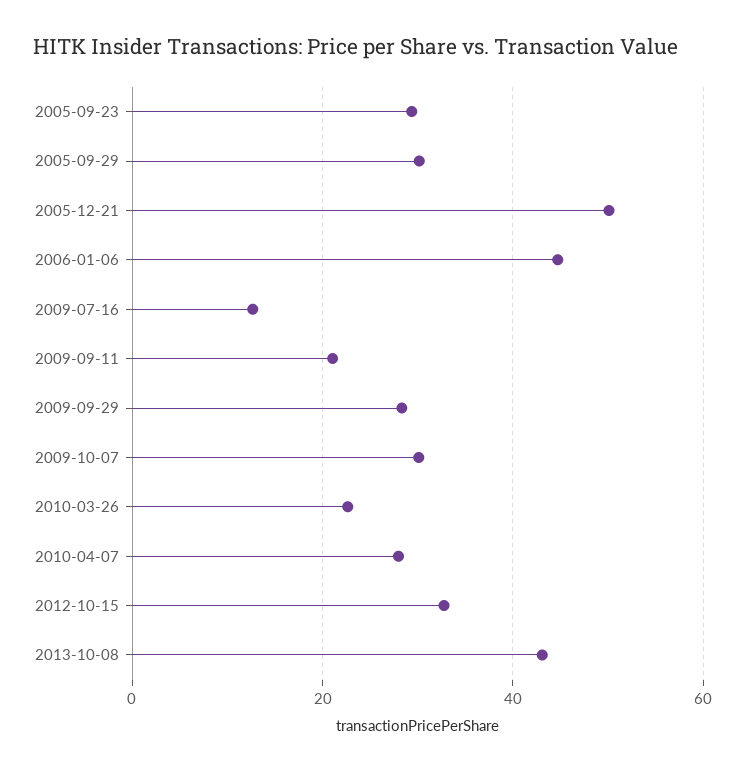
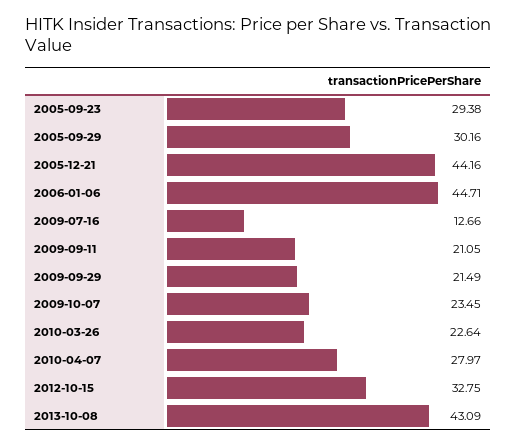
  {
    "2005-09-23": 29.38,
    "2005-09-29": 30.16,
-   "2005-12-21": 50,
+   "2005-12-21": 44.16,
    "2006-01-06": 44.71,
    "2009-07-16": 12.66,
    "2009-09-11": 21.05,
-   "2009-09-29": 28,
+   "2009-09-29": 21.49,
-   "2009-10-07": 30,
+   "2009-10-07": 23.45,
    "2010-03-26": 22.64,
    "2010-04-07": 27.97,
    "2012-10-15": 32.75,
    "2013-10-08": 43.09
  }

